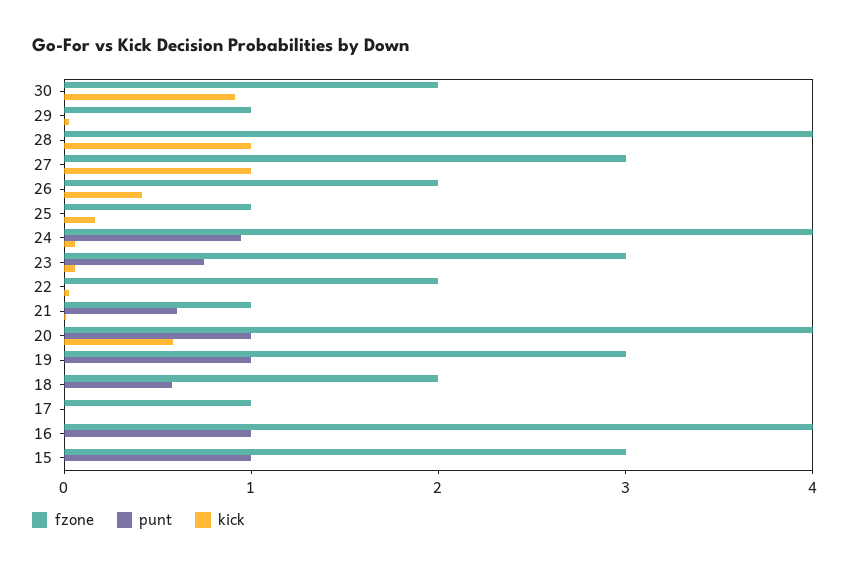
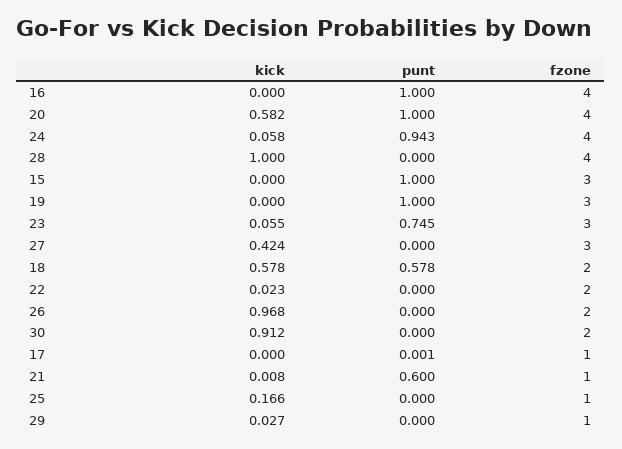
  {
    "fzone": {
      "30": 2,
      "29": 1,
      "28": 4,
      "27": 3,
      "26": 2,
      "25": 1,
      "24": 4,
      "23": 3,
      "22": 2,
      "21": 1,
      "20": 4,
      "19": 3,
      "18": 2,
      "17": 1,
      "16": 4,
      "15": 3
    },
    "punt": {
      "30": 0,
      "29": 0,
      "28": 0,
      "27": 0,
      "26": 0,
      "25": 0,
      "24": 0.943,
      "23": 0.745,
      "22": 0,
      "21": 0.6,
      "20": 1,
      "19": 1,
      "18": 0.578,
      "17": 0.001,
      "16": 1,
      "15": 1
    },
    "kick": {
      "30": 0.912,
      "29": 0.027,
      "28": 1,
-     "27": 1,
+     "27": 0.424,
-     "26": 0.4,
+     "26": 0.968,
      "25": 0.166,
      "24": 0.058,
      "23": 0.055,
      "22": 0.023,
      "21": 0.008,
      "20": 0.582,
      "19": 0,
-     "18": 0,
+     "18": 0.578,
      "17": 0,
      "16": 0,
      "15": 0
    }
  }

